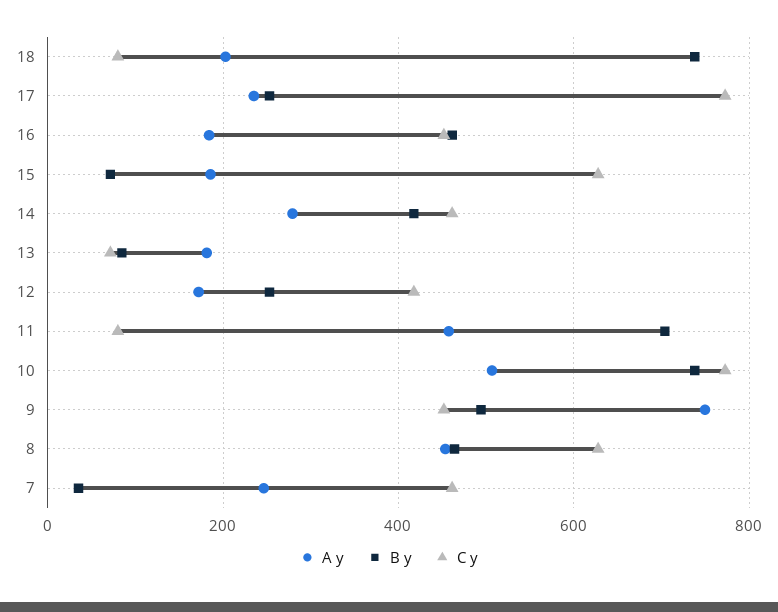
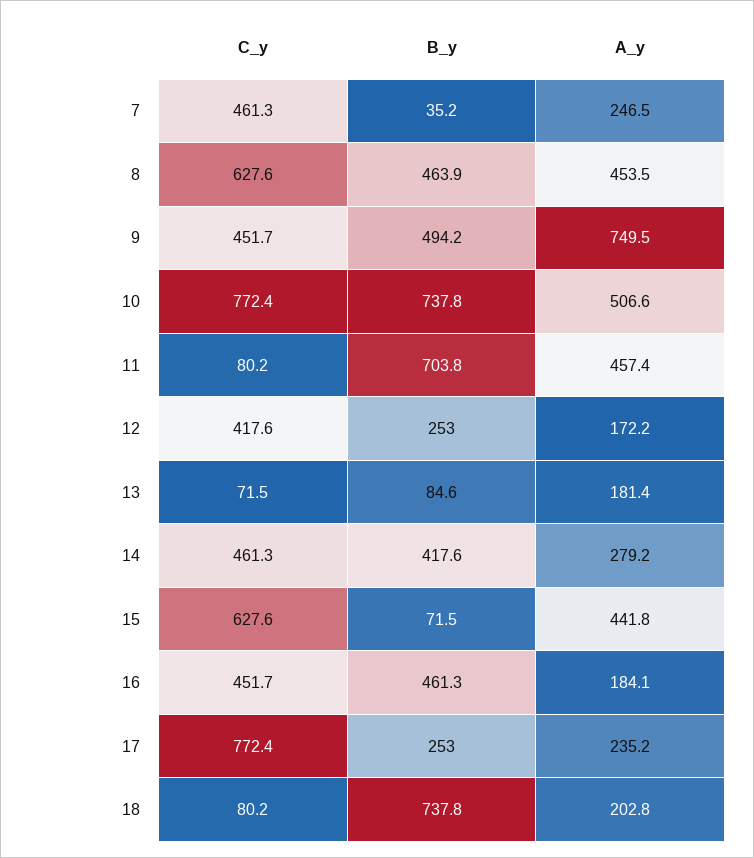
  {
    "A y": {
      "18": 202.8,
      "17": 235.2,
      "16": 184.1,
-     "15": 180,
+     "15": 441.8,
      "14": 279.2,
      "13": 181.4,
      "12": 172.2,
      "11": 457.4,
      "10": 506.6,
      "9": 749.5,
      "8": 453.5,
      "7": 246.5
    },
    "B y": {
      "18": 737.8,
      "17": 253,
      "16": 461.3,
      "15": 71.5,
      "14": 417.6,
      "13": 84.6,
      "12": 253,
      "11": 703.8,
      "10": 737.8,
      "9": 494.2,
      "8": 463.9,
      "7": 35.2
    },
    "C y": {
      "18": 80.2,
      "17": 772.4,
      "16": 451.7,
      "15": 627.6,
      "14": 461.3,
      "13": 71.5,
      "12": 417.6,
      "11": 80.2,
      "10": 772.4,
      "9": 451.7,
      "8": 627.6,
      "7": 461.3
    }
  }

